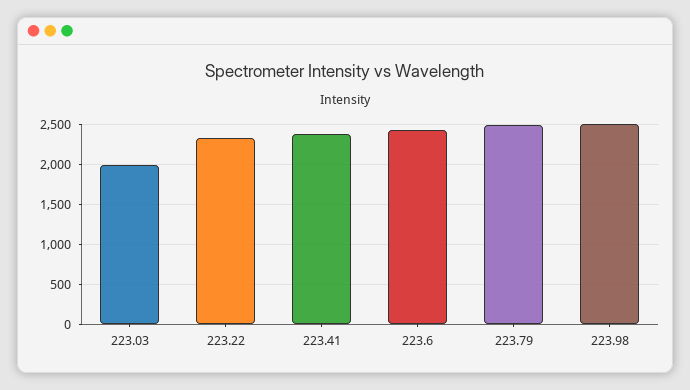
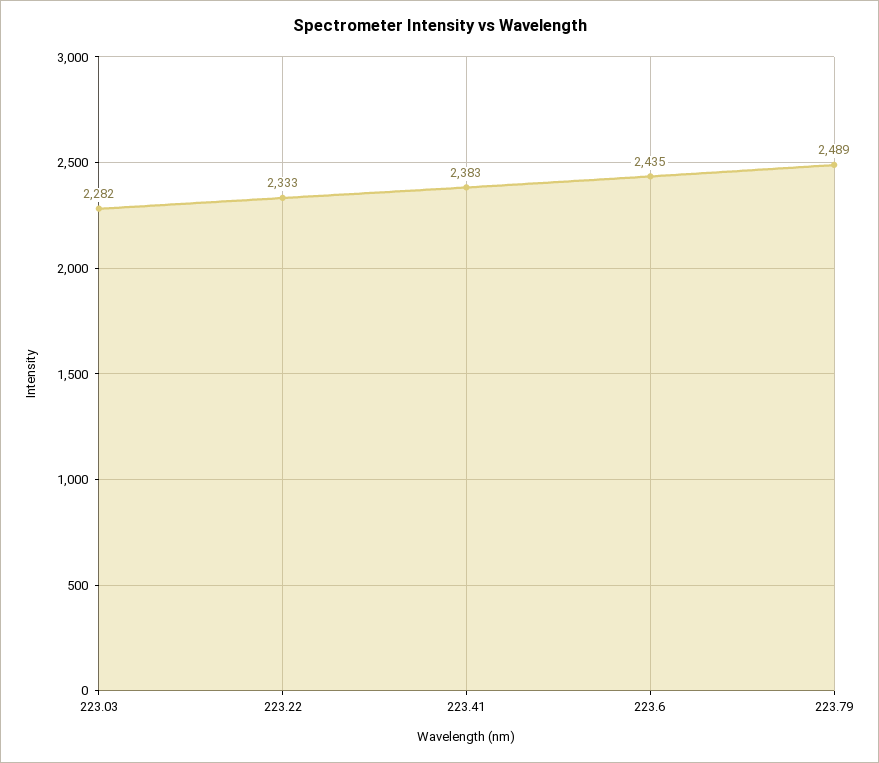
  {
-   "223.03": 2000,
+   "223.03": 2282,
    "223.22": 2333,
    "223.41": 2383,
    "223.6": 2435,
-   "223.79": 2489,
+   "223.79": 2489
-   "223.98": 2500
  }

